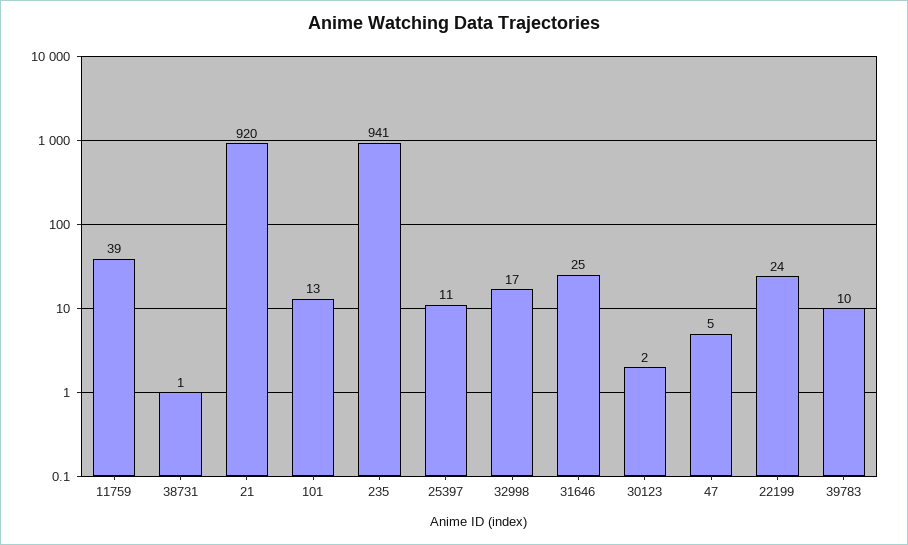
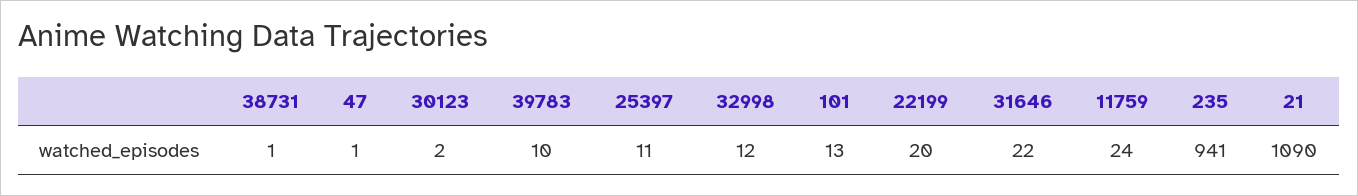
  {
-   "11759": 39,
+   "11759": 24,
    "38731": 1,
-   "21": 920,
+   "21": 1090,
    "101": 13,
    "235": 941,
    "25397": 11,
-   "32998": 17,
+   "32998": 12,
-   "31646": 25,
+   "31646": 22,
    "30123": 2,
-   "47": 5,
+   "47": 1,
-   "22199": 24,
+   "22199": 20,
    "39783": 10
  }

